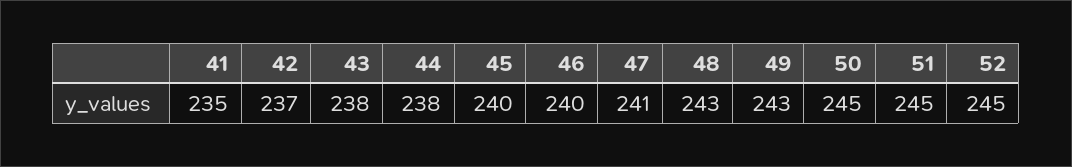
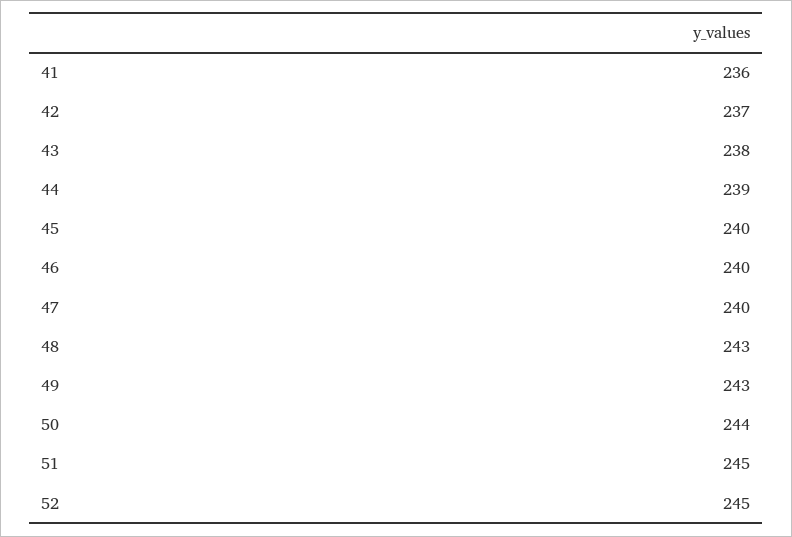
  {
-   "41": 235,
+   "41": 236,
    "42": 237,
    "43": 238,
-   "44": 238,
+   "44": 239,
    "45": 240,
    "46": 240,
-   "47": 241,
+   "47": 240,
    "48": 243,
    "49": 243,
-   "50": 245,
+   "50": 244,
    "51": 245,
    "52": 245
  }

